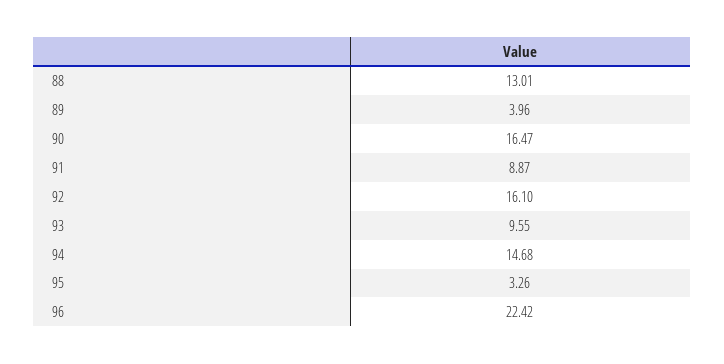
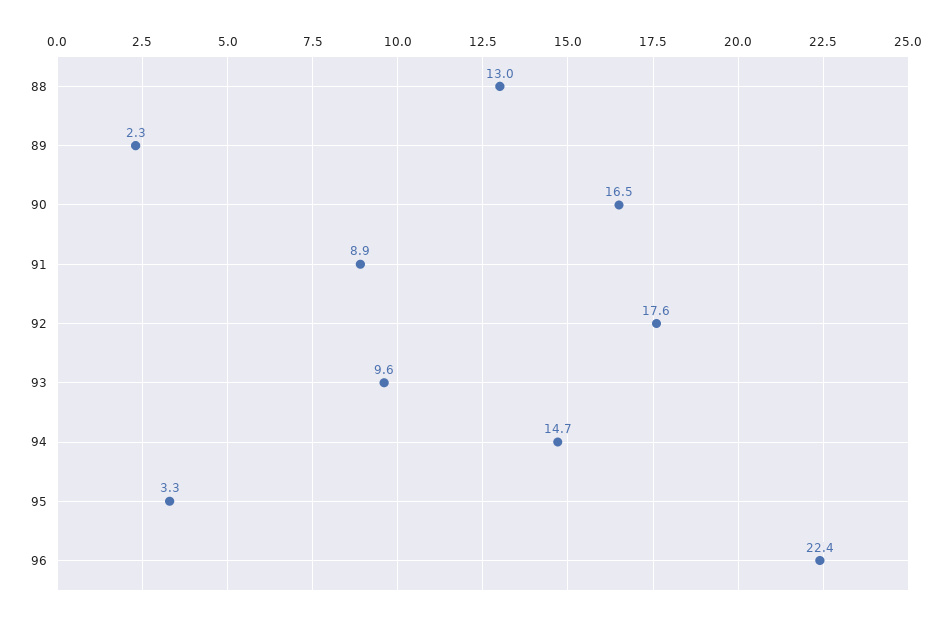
  {
    "88": 13.01,
-   "89": 3.96,
+   "89": 2.3,
    "90": 16.47,
    "91": 8.87,
-   "92": 16.1,
+   "92": 17.6,
    "93": 9.55,
    "94": 14.68,
    "95": 3.26,
    "96": 22.42
  }

